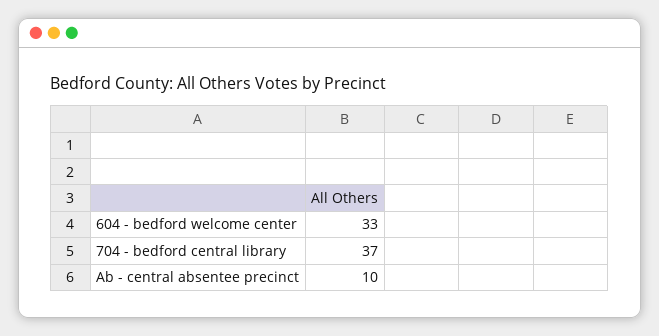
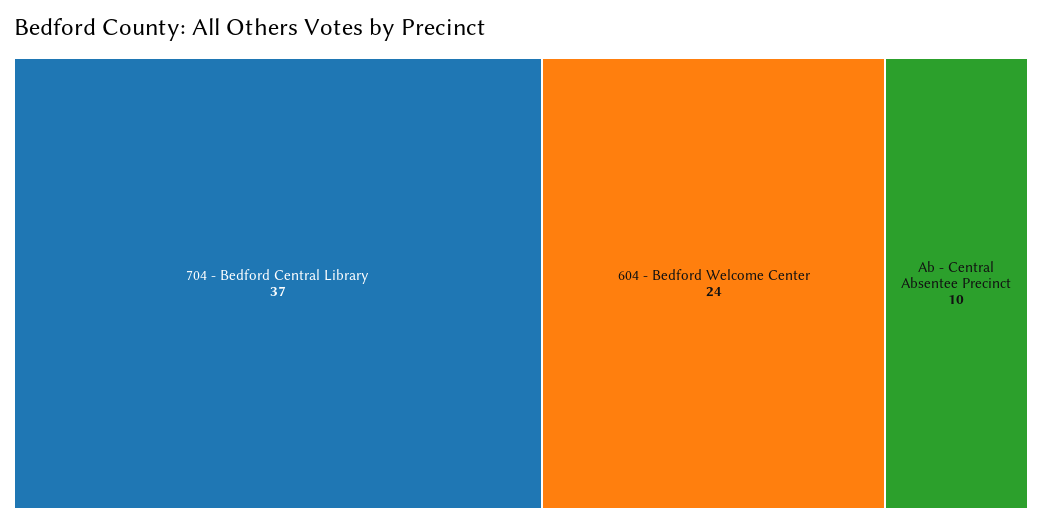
  {
-   "604 - bedford welcome center": 33,
+   "604 - bedford welcome center": 24,
    "704 - bedford central library": 37,
    "Ab - central absentee precinct": 10
  }

